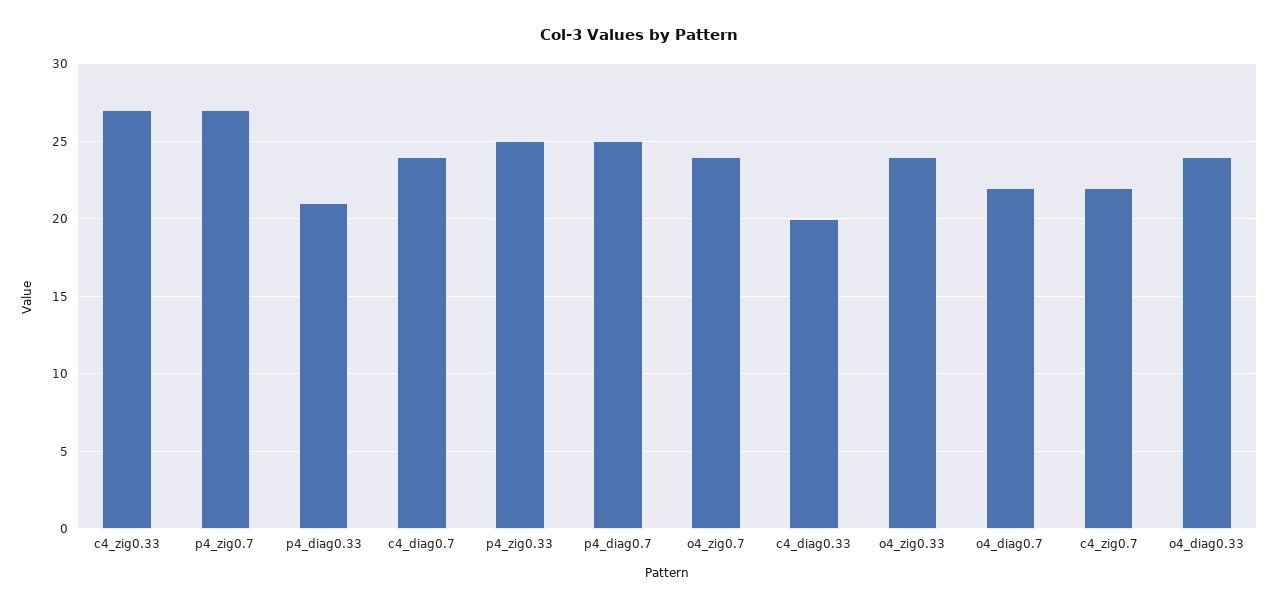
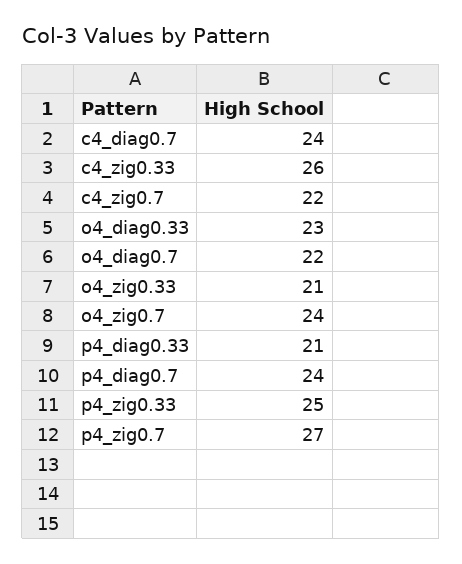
  {
-   "c4_zig0.33": 27,
+   "c4_zig0.33": 26,
    "p4_zig0.7": 27,
    "p4_diag0.33": 21,
    "c4_diag0.7": 24,
    "p4_zig0.33": 25,
-   "p4_diag0.7": 25,
+   "p4_diag0.7": 24,
    "o4_zig0.7": 24,
-   "c4_diag0.33": 20,
-   "o4_zig0.33": 24,
+   "o4_zig0.33": 21,
    "o4_diag0.7": 22,
    "c4_zig0.7": 22,
-   "o4_diag0.33": 24
+   "o4_diag0.33": 23
  }

